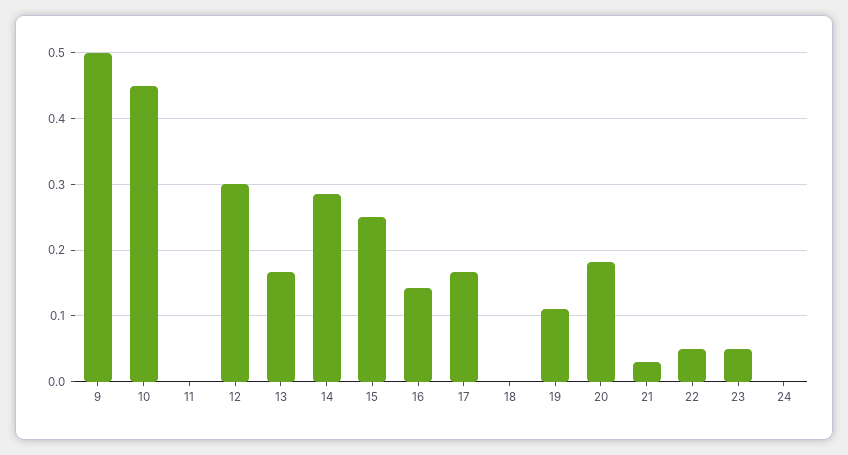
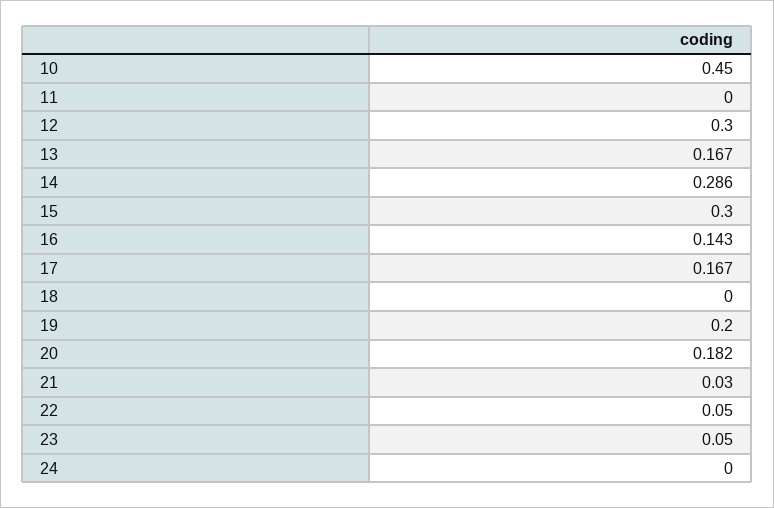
  {
-   "9": 0.5,
    "10": 0.45,
    "11": 0,
    "12": 0.3,
    "13": 0.167,
    "14": 0.286,
-   "15": 0.25,
+   "15": 0.3,
    "16": 0.143,
    "17": 0.167,
    "18": 0,
-   "19": 0.11,
+   "19": 0.2,
    "20": 0.182,
    "21": 0.03,
    "22": 0.05,
    "23": 0.05,
    "24": 0
  }

